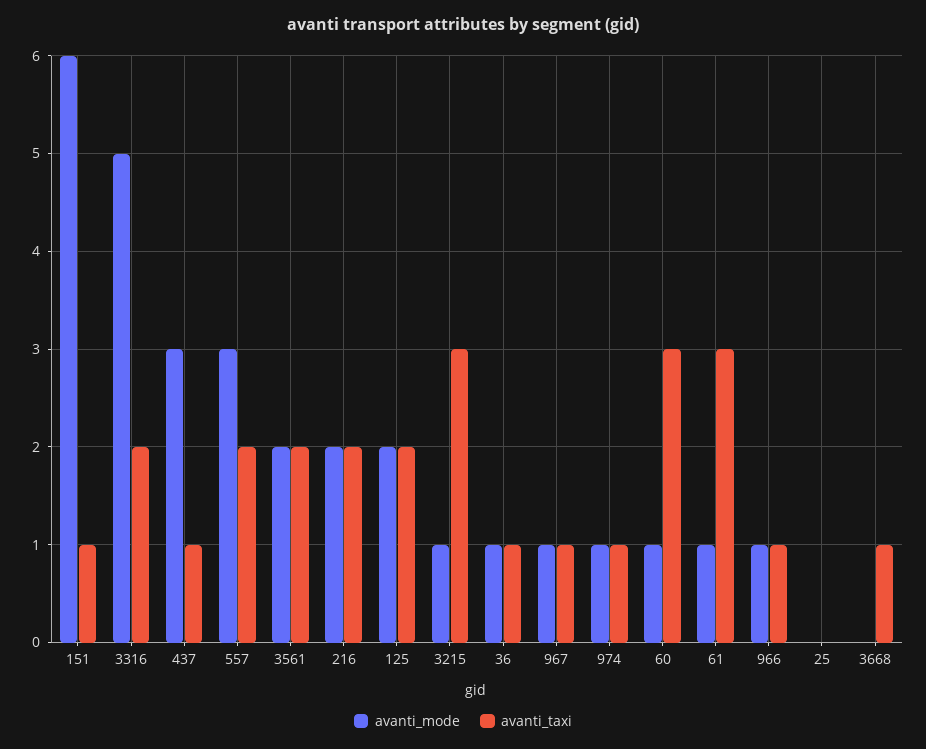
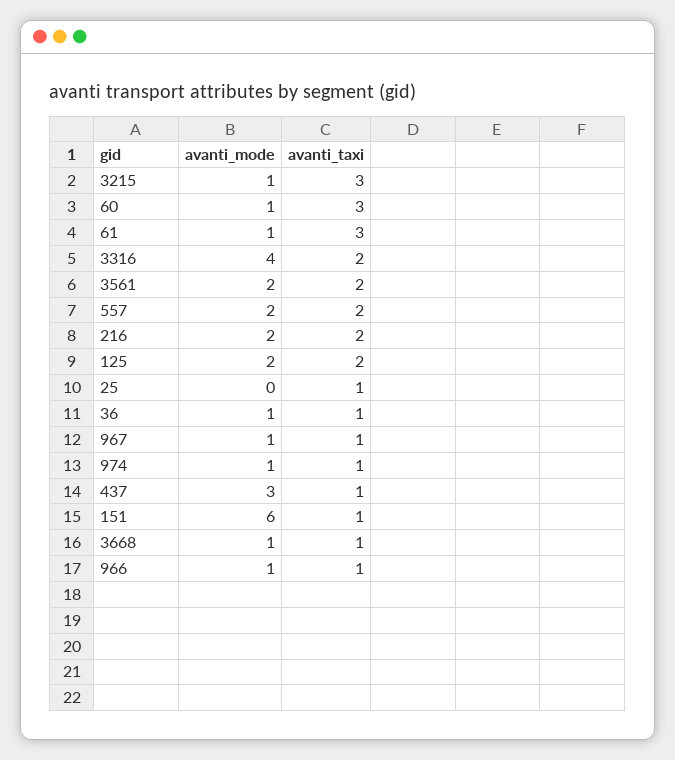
  {
    "avanti_mode": {
      "151": 6,
-     "3316": 5,
+     "3316": 4,
      "437": 3,
-     "557": 3,
+     "557": 2,
      "3561": 2,
      "216": 2,
      "125": 2,
      "3215": 1,
      "36": 1,
      "967": 1,
      "974": 1,
      "60": 1,
      "61": 1,
      "966": 1,
      "25": 0,
-     "3668": 0
+     "3668": 1
    },
    "avanti_taxi": {
      "151": 1,
      "3316": 2,
      "437": 1,
      "557": 2,
      "3561": 2,
      "216": 2,
      "125": 2,
      "3215": 3,
      "36": 1,
      "967": 1,
      "974": 1,
      "60": 3,
      "61": 3,
      "966": 1,
-     "25": 0,
+     "25": 1,
      "3668": 1
    }
  }

